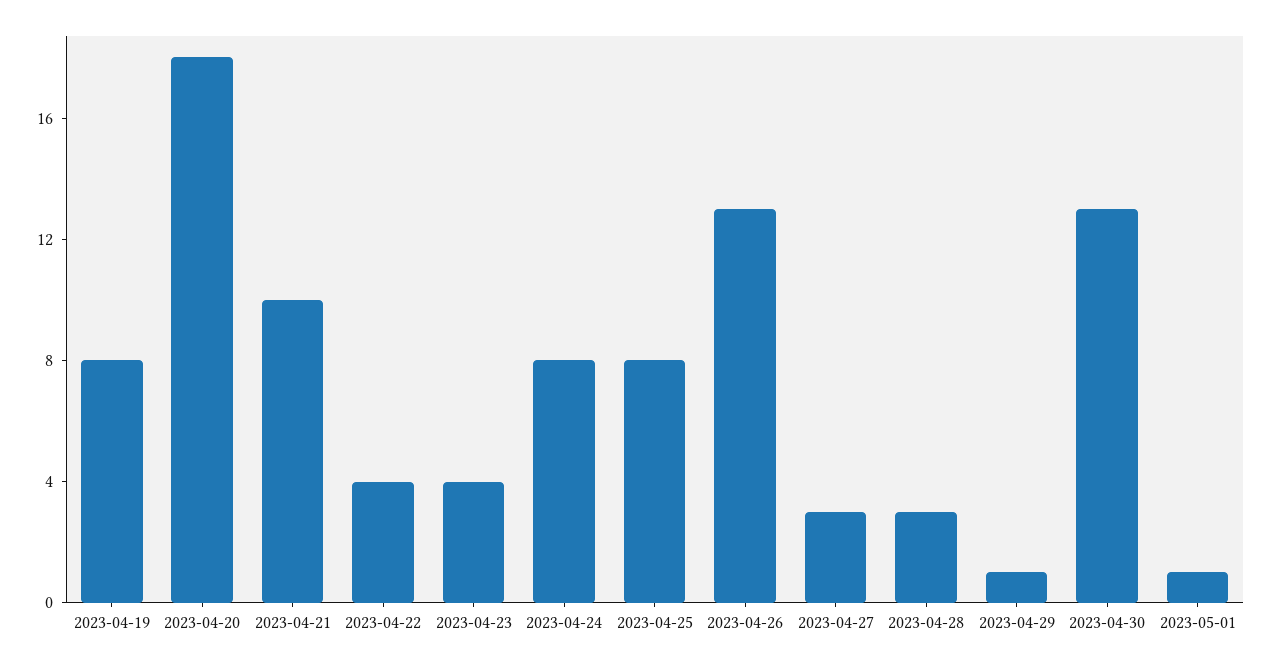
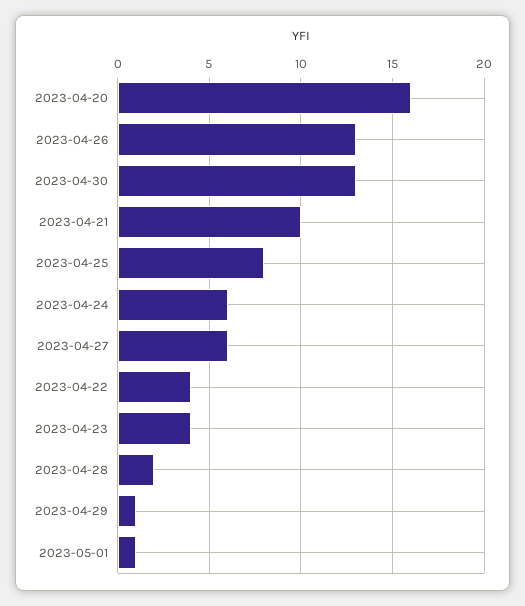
  {
-   "2023-04-19": 8,
-   "2023-04-20": 18,
+   "2023-04-20": 16,
    "2023-04-21": 10,
    "2023-04-22": 4,
    "2023-04-23": 4,
-   "2023-04-24": 8,
+   "2023-04-24": 6,
    "2023-04-25": 8,
    "2023-04-26": 13,
-   "2023-04-27": 3,
+   "2023-04-27": 6,
-   "2023-04-28": 3,
+   "2023-04-28": 2,
    "2023-04-29": 1,
    "2023-04-30": 13,
    "2023-05-01": 1
  }

